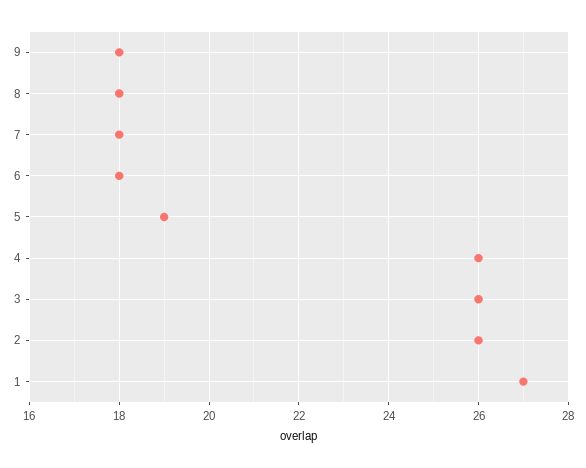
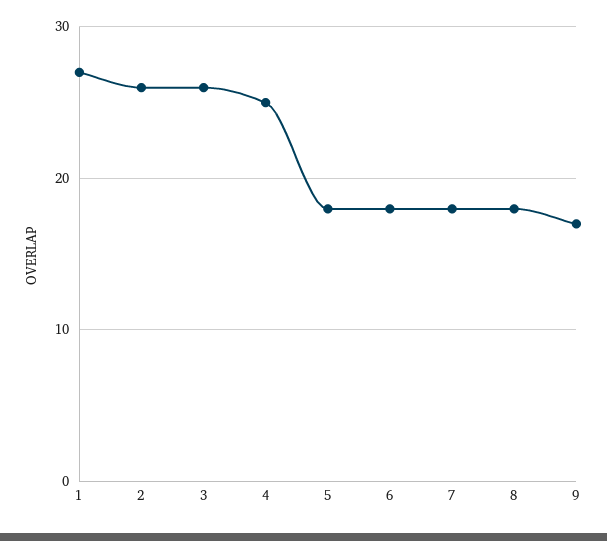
  {
-   "9": 18,
+   "9": 17,
    "8": 18,
    "7": 18,
    "6": 18,
-   "5": 19,
+   "5": 18,
-   "4": 26,
+   "4": 25,
    "3": 26,
    "2": 26,
    "1": 27
  }

